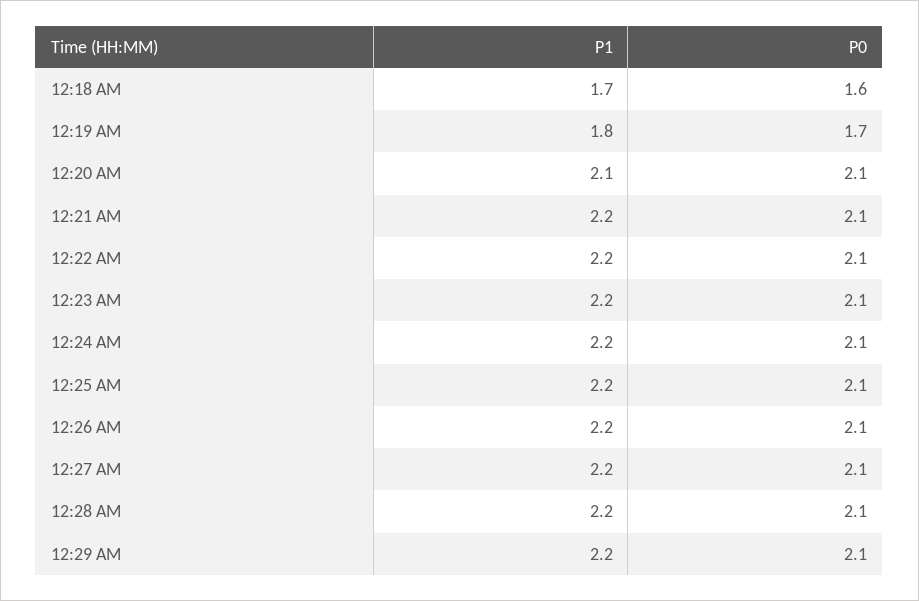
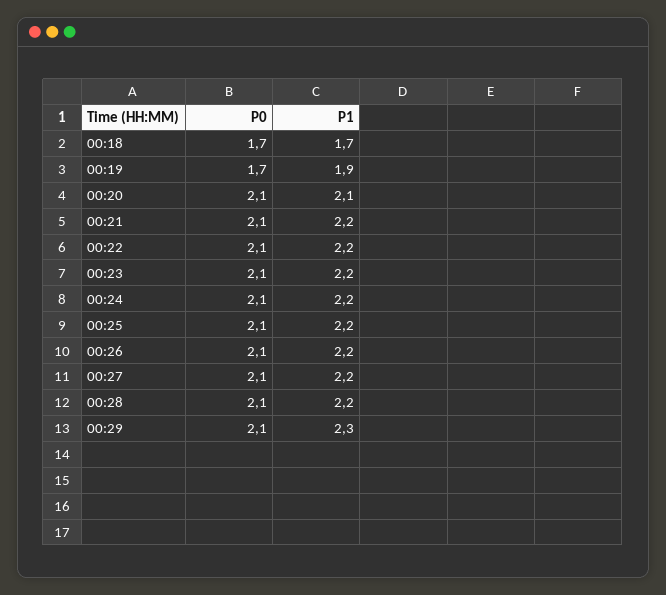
  {
    "P1": {
      "12:18 AM": 1.7,
-     "12:19 AM": 1.8,
+     "12:19 AM": 1.9,
      "12:20 AM": 2.1,
      "12:21 AM": 2.2,
      "12:22 AM": 2.2,
      "12:23 AM": 2.2,
      "12:24 AM": 2.2,
      "12:25 AM": 2.2,
      "12:26 AM": 2.2,
      "12:27 AM": 2.2,
      "12:28 AM": 2.2,
-     "12:29 AM": 2.2
+     "12:29 AM": 2.3
    },
    "P0": {
-     "12:18 AM": 1.6,
+     "12:18 AM": 1.7,
      "12:19 AM": 1.7,
      "12:20 AM": 2.1,
      "12:21 AM": 2.1,
      "12:22 AM": 2.1,
      "12:23 AM": 2.1,
      "12:24 AM": 2.1,
      "12:25 AM": 2.1,
      "12:26 AM": 2.1,
      "12:27 AM": 2.1,
      "12:28 AM": 2.1,
      "12:29 AM": 2.1
    }
  }

